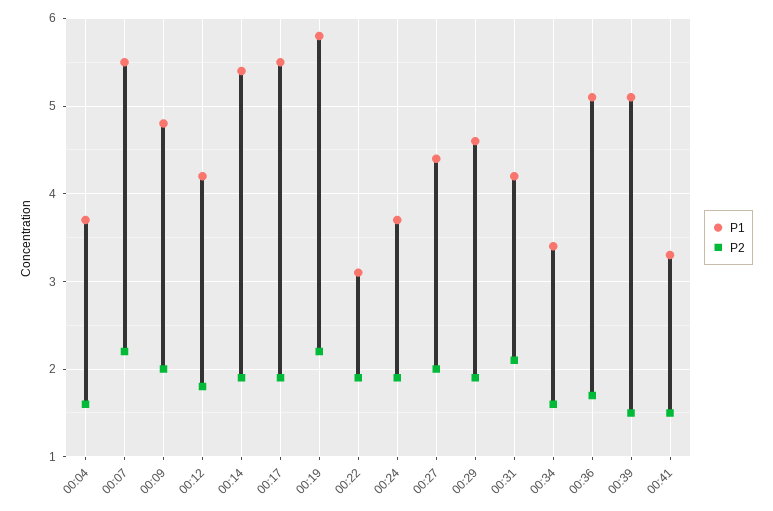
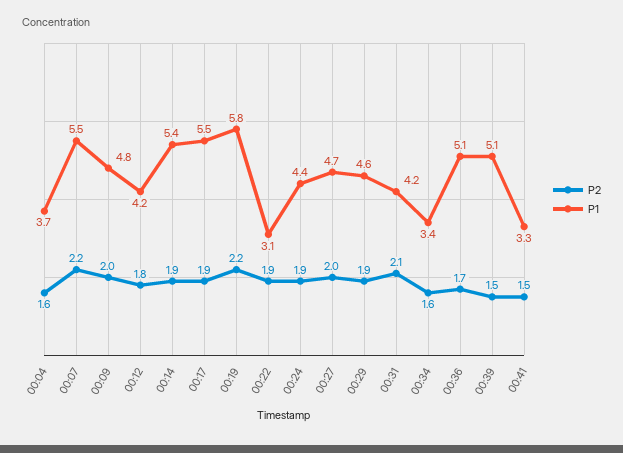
  {
    "P1": {
      "00:04": 3.7,
      "00:07": 5.5,
      "00:09": 4.8,
      "00:12": 4.2,
      "00:14": 5.4,
      "00:17": 5.5,
      "00:19": 5.8,
      "00:22": 3.1,
-     "00:24": 3.7,
+     "00:24": 4.4,
-     "00:27": 4.4,
+     "00:27": 4.7,
      "00:29": 4.6,
      "00:31": 4.2,
      "00:34": 3.4,
      "00:36": 5.1,
      "00:39": 5.1,
      "00:41": 3.3
    },
    "P2": {
      "00:04": 1.6,
      "00:07": 2.2,
      "00:09": 2,
      "00:12": 1.8,
      "00:14": 1.9,
      "00:17": 1.9,
      "00:19": 2.2,
      "00:22": 1.9,
      "00:24": 1.9,
      "00:27": 2,
      "00:29": 1.9,
      "00:31": 2.1,
      "00:34": 1.6,
      "00:36": 1.7,
      "00:39": 1.5,
      "00:41": 1.5
    }
  }

